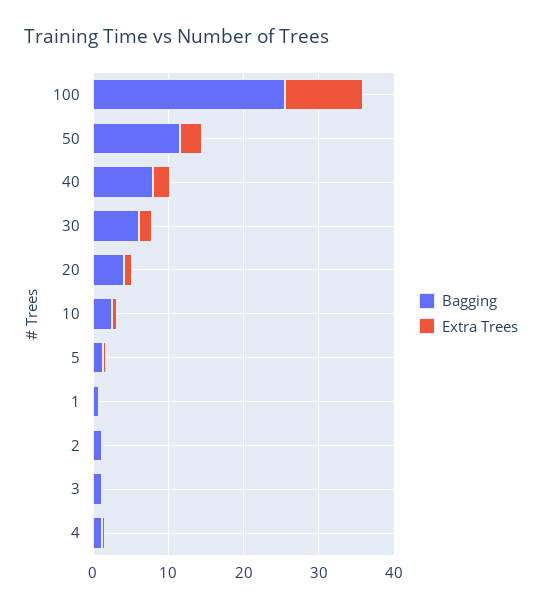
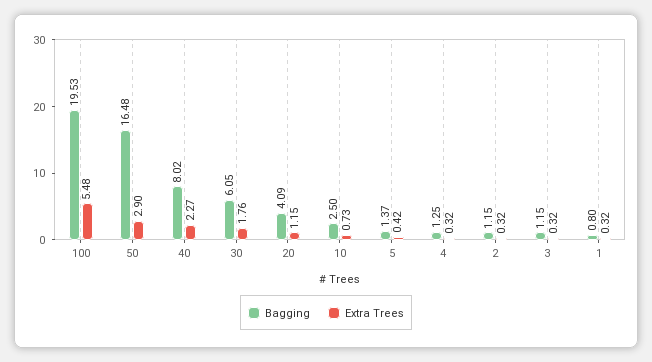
  {
    "Bagging": {
-     "100": 26,
+     "100": 19.53,
-     "50": 12,
+     "50": 16.48,
      "40": 8.02,
      "30": 6.05,
      "20": 4.09,
      "10": 2.5,
      "5": 1.37,
      "1": 0.8,
      "2": 1.15,
      "3": 1.15,
      "4": 1.25
    },
    "Extra Trees": {
-     "100": 10,
+     "100": 5.48,
      "50": 2.9,
      "40": 2.27,
      "30": 1.76,
      "20": 1.15,
      "10": 0.73,
      "5": 0.42,
      "1": 0.32,
      "2": 0.32,
      "3": 0.32,
      "4": 0.32
    }
  }

